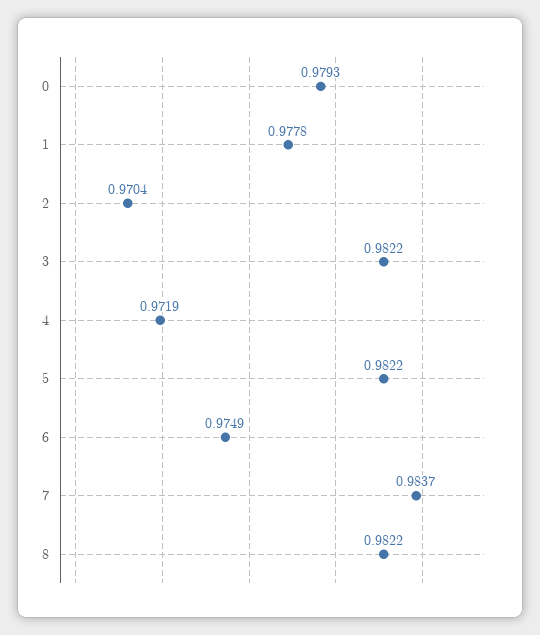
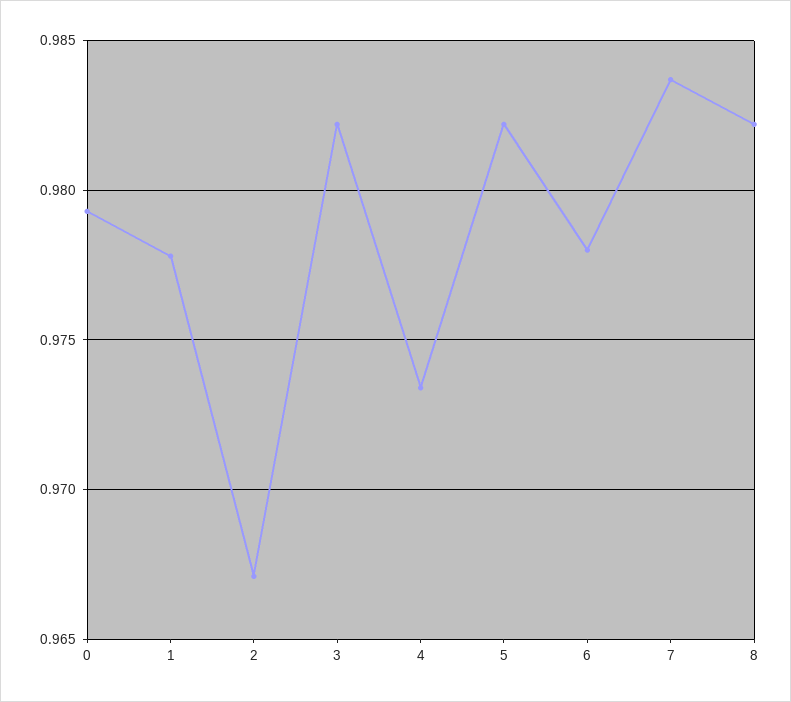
  {
    "0": 0.9793,
    "1": 0.9778,
-   "2": 0.9704,
+   "2": 0.967,
    "3": 0.9822,
-   "4": 0.9719,
+   "4": 0.9735,
    "5": 0.9822,
-   "6": 0.9749,
+   "6": 0.978,
    "7": 0.9837,
    "8": 0.9822
  }

